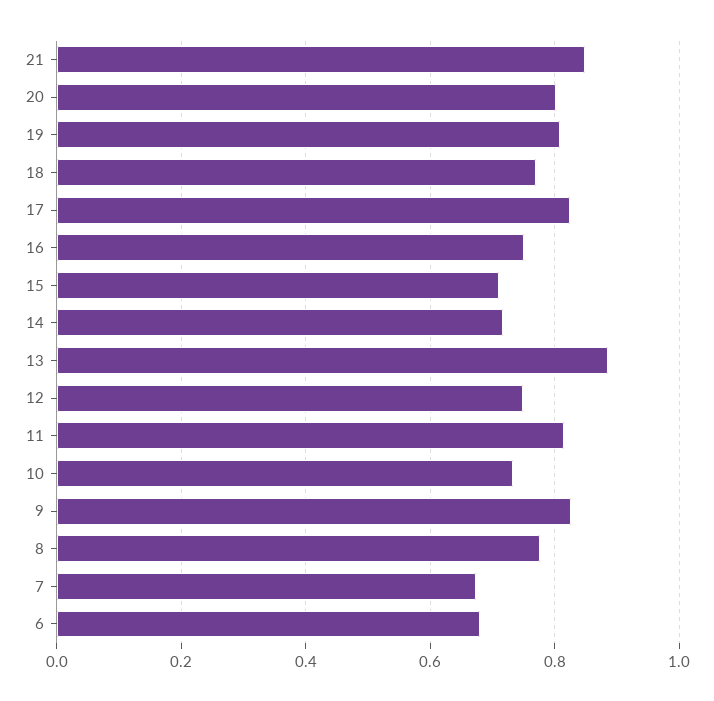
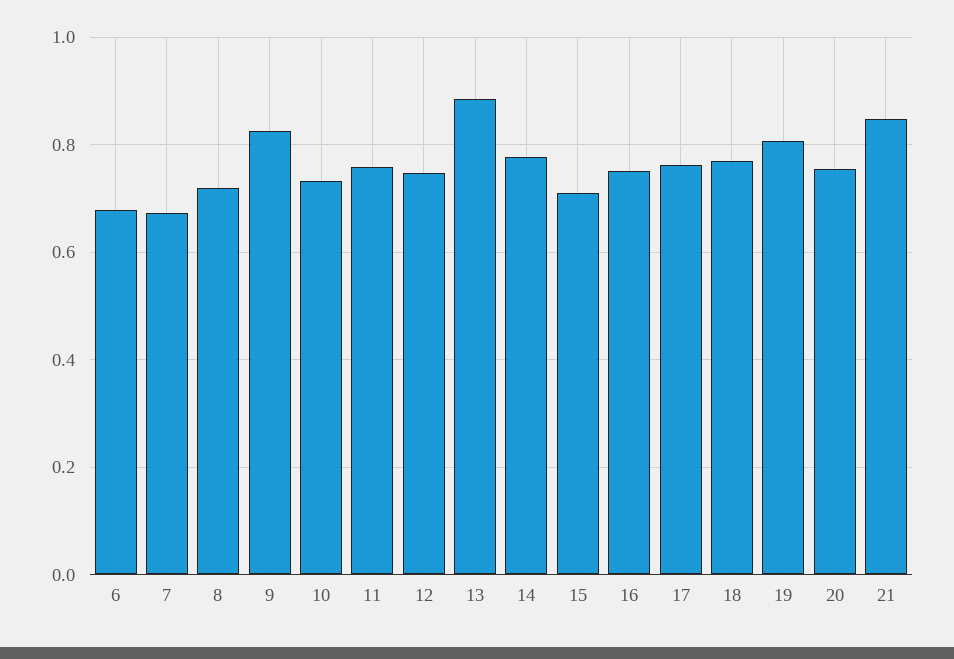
  {
    "21": 0.84,
-   "20": 0.8,
+   "20": 0.76,
    "19": 0.8,
    "18": 0.76,
-   "17": 0.82,
+   "17": 0.76,
    "16": 0.76,
    "15": 0.7,
-   "14": 0.72,
+   "14": 0.78,
    "13": 0.88,
    "12": 0.74,
-   "11": 0.82,
+   "11": 0.76,
    "10": 0.74,
    "9": 0.82,
-   "8": 0.78,
+   "8": 0.72,
    "7": 0.68,
    "6": 0.68
  }

